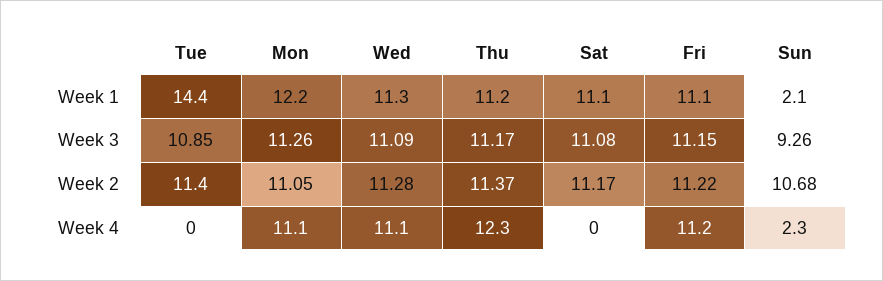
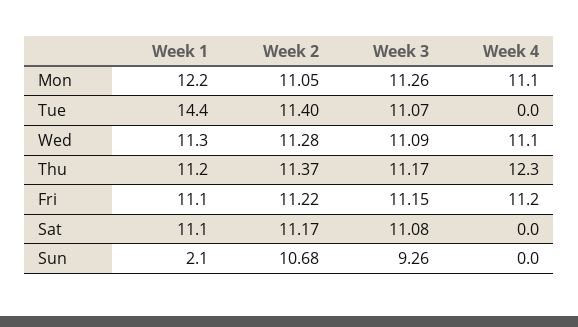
  {
    "Tue": {
      "Week 1": 14.4,
-     "Week 3": 10.85,
+     "Week 3": 11.07,
      "Week 2": 11.4,
      "Week 4": 0
    },
    "Mon": {
      "Week 1": 12.2,
      "Week 3": 11.26,
      "Week 2": 11.05,
      "Week 4": 11.1
    },
    "Wed": {
      "Week 1": 11.3,
      "Week 3": 11.09,
      "Week 2": 11.28,
      "Week 4": 11.1
    },
    "Thu": {
      "Week 1": 11.2,
      "Week 3": 11.17,
      "Week 2": 11.37,
      "Week 4": 12.3
    },
    "Sat": {
      "Week 1": 11.1,
      "Week 3": 11.08,
      "Week 2": 11.17,
      "Week 4": 0
    },
    "Fri": {
      "Week 1": 11.1,
      "Week 3": 11.15,
      "Week 2": 11.22,
      "Week 4": 11.2
    },
    "Sun": {
      "Week 1": 2.1,
      "Week 3": 9.26,
      "Week 2": 10.68,
-     "Week 4": 2.3
+     "Week 4": 0
    }
  }

